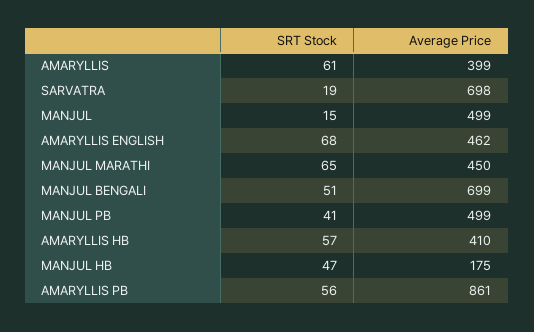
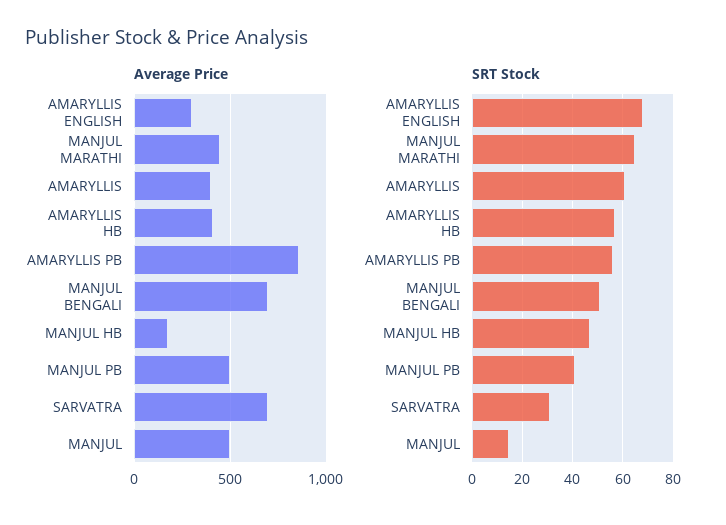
  {
    "SRT Stock": {
      "AMARYLLIS": 61,
-     "SARVATRA": 19,
+     "SARVATRA": 30,
      "MANJUL": 15,
      "AMARYLLIS ENGLISH": 68,
      "MANJUL MARATHI": 65,
      "MANJUL BENGALI": 51,
      "MANJUL PB": 41,
      "AMARYLLIS HB": 57,
      "MANJUL HB": 47,
      "AMARYLLIS PB": 56
    },
    "Average Price": {
      "AMARYLLIS": 399,
      "SARVATRA": 698,
      "MANJUL": 499,
-     "AMARYLLIS ENGLISH": 462,
+     "AMARYLLIS ENGLISH": 300,
      "MANJUL MARATHI": 450,
      "MANJUL BENGALI": 699,
      "MANJUL PB": 499,
      "AMARYLLIS HB": 410,
      "MANJUL HB": 175,
      "AMARYLLIS PB": 861
    }
  }

